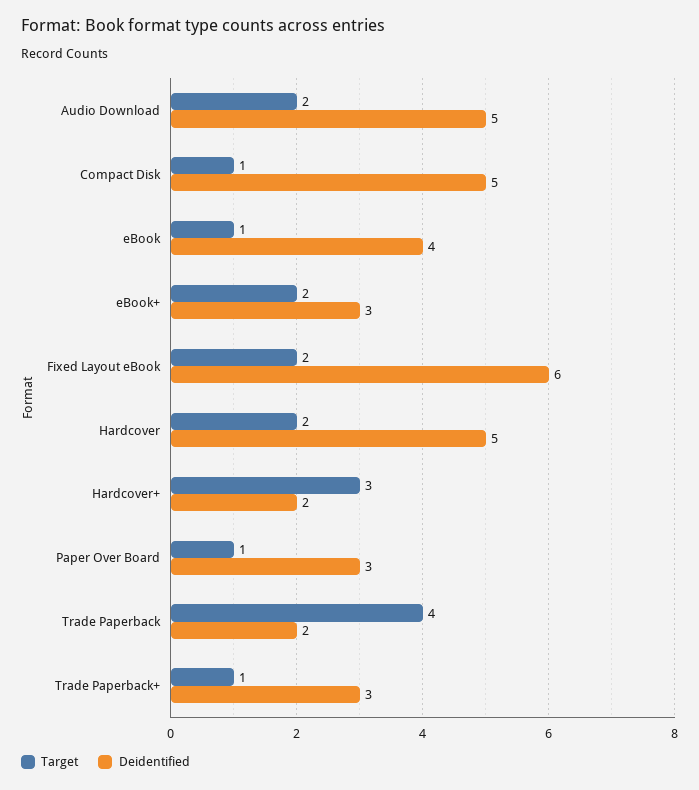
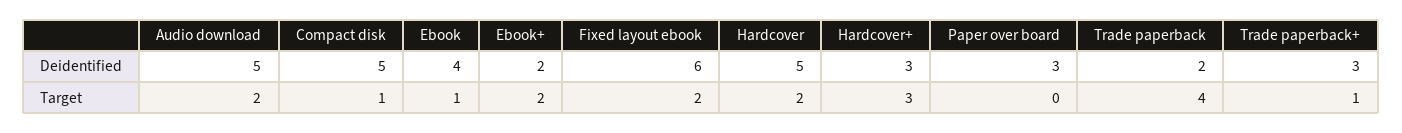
  {
    "Target": {
      "Audio Download": 2,
      "Compact Disk": 1,
      "eBook": 1,
      "eBook+": 2,
      "Fixed Layout eBook": 2,
      "Hardcover": 2,
      "Hardcover+": 3,
-     "Paper Over Board": 1,
+     "Paper Over Board": 0,
      "Trade Paperback": 4,
      "Trade Paperback+": 1
    },
    "Deidentified": {
      "Audio Download": 5,
      "Compact Disk": 5,
      "eBook": 4,
-     "eBook+": 3,
+     "eBook+": 2,
      "Fixed Layout eBook": 6,
      "Hardcover": 5,
-     "Hardcover+": 2,
+     "Hardcover+": 3,
      "Paper Over Board": 3,
      "Trade Paperback": 2,
      "Trade Paperback+": 3
    }
  }

